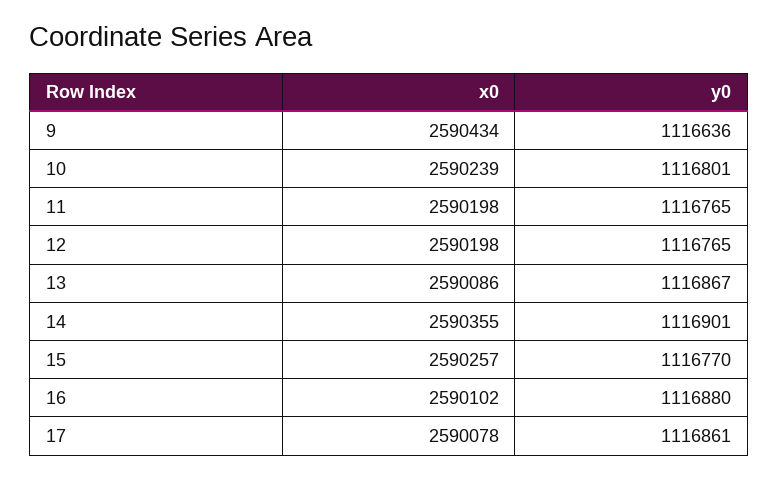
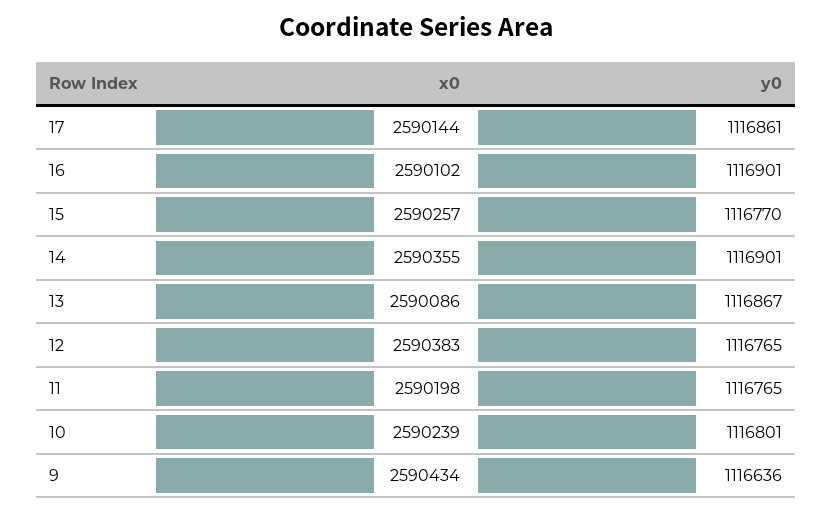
  {
    "x0": {
      "9": 2590434,
      "10": 2590239,
      "11": 2590198,
-     "12": 2590198,
+     "12": 2590383,
      "13": 2590086,
      "14": 2590355,
      "15": 2590257,
      "16": 2590102,
-     "17": 2590078
+     "17": 2590144
    },
    "y0": {
      "9": 1116636,
      "10": 1116801,
      "11": 1116765,
      "12": 1116765,
      "13": 1116867,
      "14": 1116901,
      "15": 1116770,
-     "16": 1116880,
+     "16": 1116901,
      "17": 1116861
    }
  }

